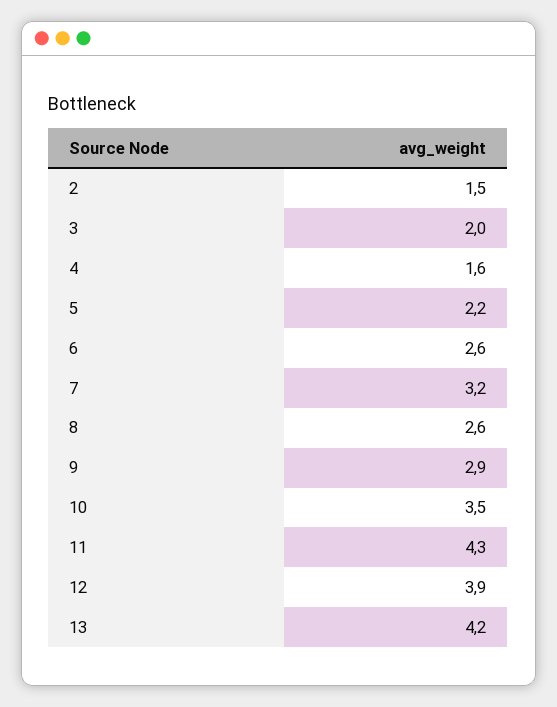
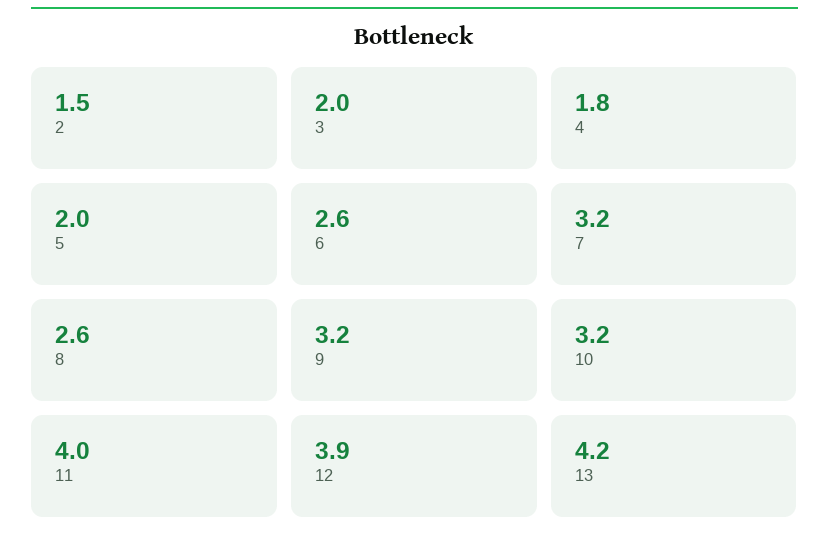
  {
    "2": 1.5,
    "3": 2,
-   "4": 1.6,
+   "4": 1.8,
-   "5": 2.2,
+   "5": 2,
    "6": 2.6,
    "7": 3.2,
    "8": 2.6,
-   "9": 2.9,
+   "9": 3.2,
-   "10": 3.5,
+   "10": 3.2,
-   "11": 4.3,
+   "11": 4,
    "12": 3.9,
    "13": 4.2
  }

